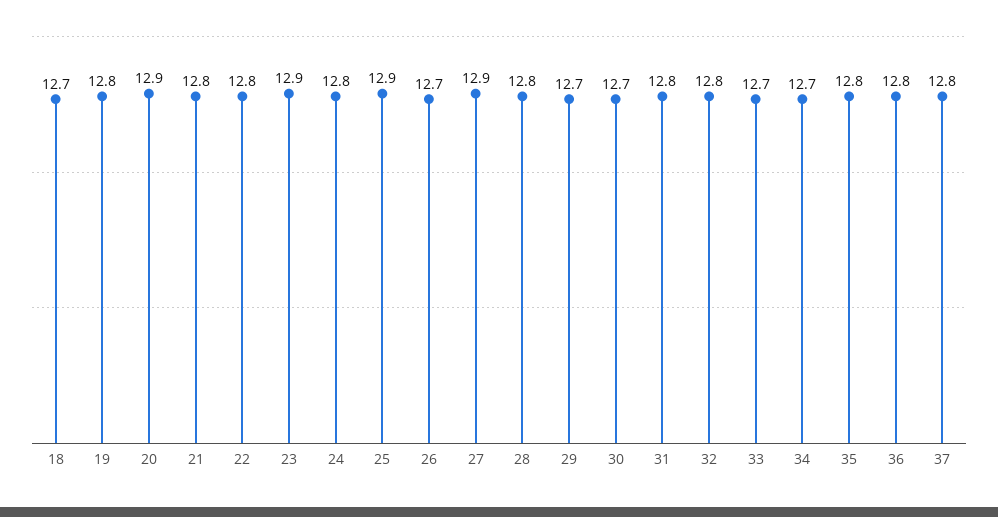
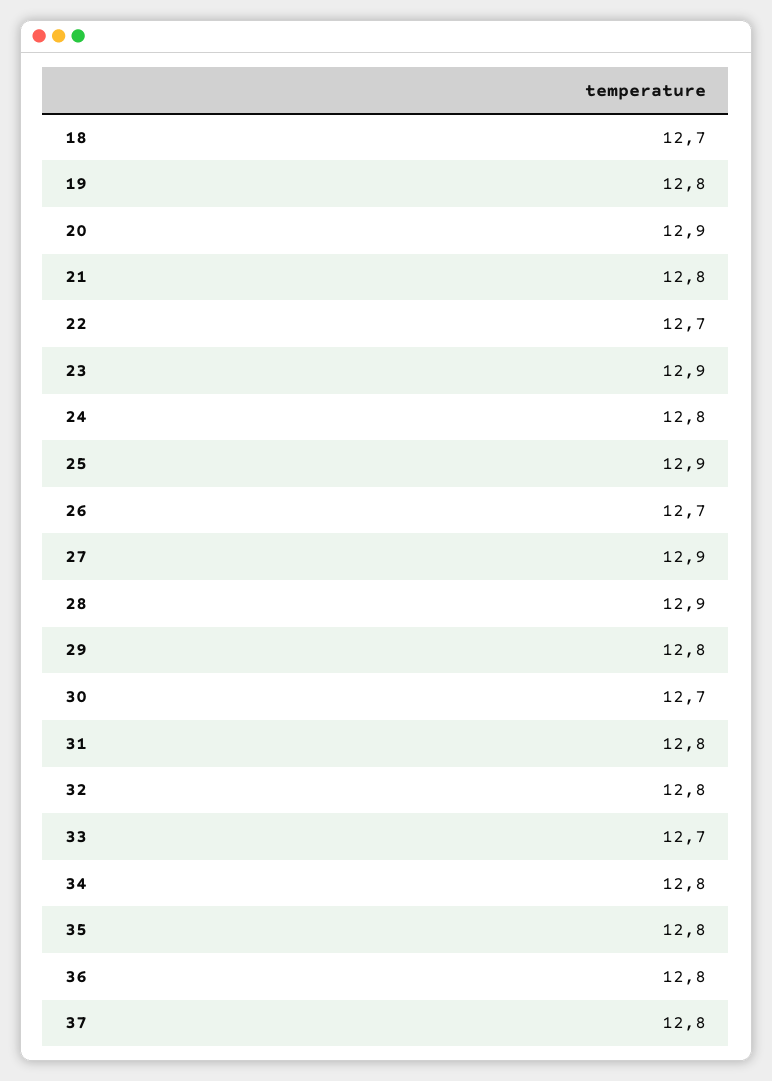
  {
    "18": 12.7,
    "19": 12.8,
    "20": 12.9,
    "21": 12.8,
-   "22": 12.8,
+   "22": 12.7,
    "23": 12.9,
    "24": 12.8,
    "25": 12.9,
    "26": 12.7,
    "27": 12.9,
-   "28": 12.8,
+   "28": 12.9,
-   "29": 12.7,
+   "29": 12.8,
    "30": 12.7,
    "31": 12.8,
    "32": 12.8,
    "33": 12.7,
-   "34": 12.7,
+   "34": 12.8,
    "35": 12.8,
    "36": 12.8,
    "37": 12.8
  }

